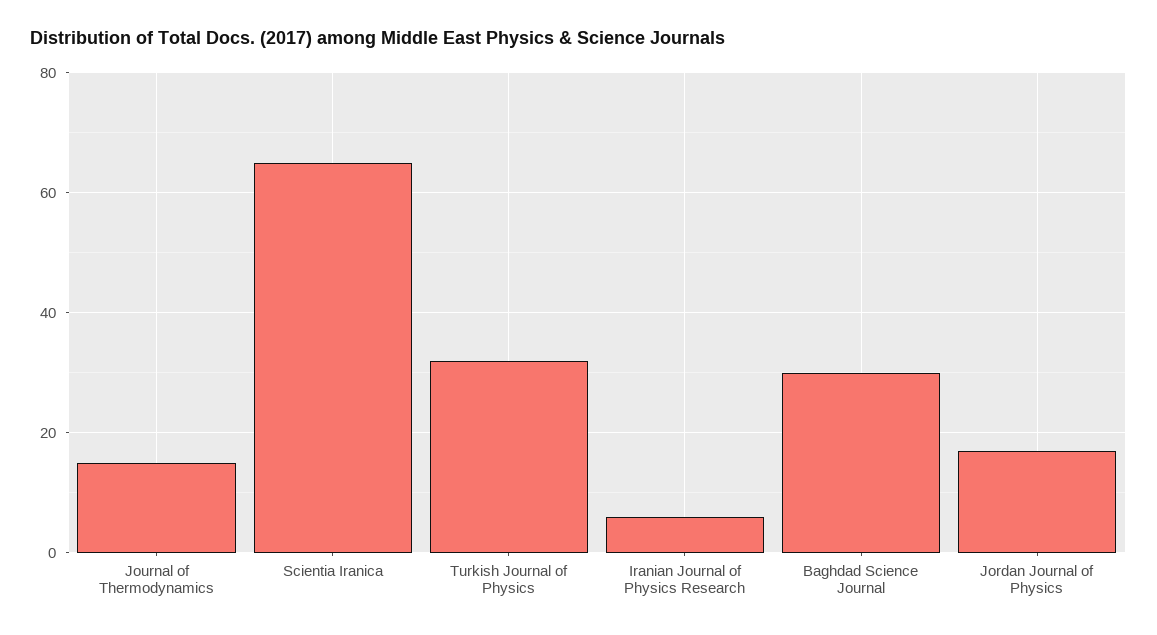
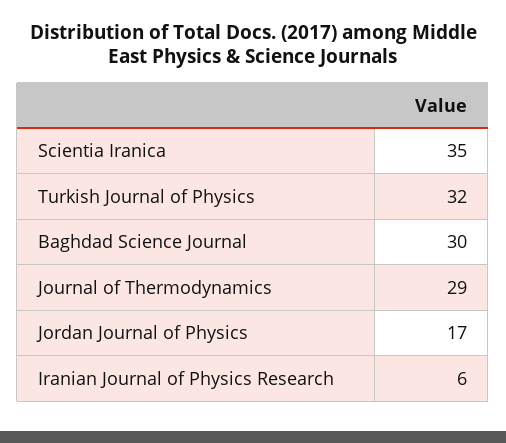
  {
-   "Journal of Thermodynamics": 15,
+   "Journal of Thermodynamics": 29,
-   "Scientia Iranica": 65,
+   "Scientia Iranica": 35,
    "Turkish Journal of Physics": 32,
    "Iranian Journal of Physics Research": 6,
    "Baghdad Science Journal": 30,
    "Jordan Journal of Physics": 17
  }

